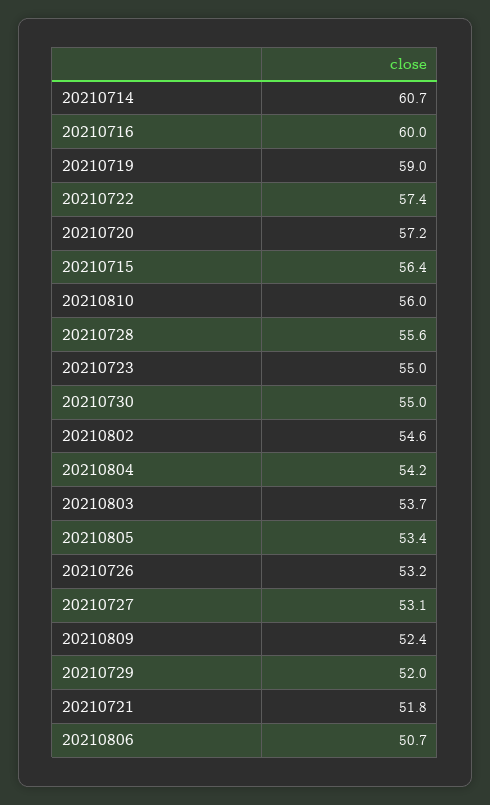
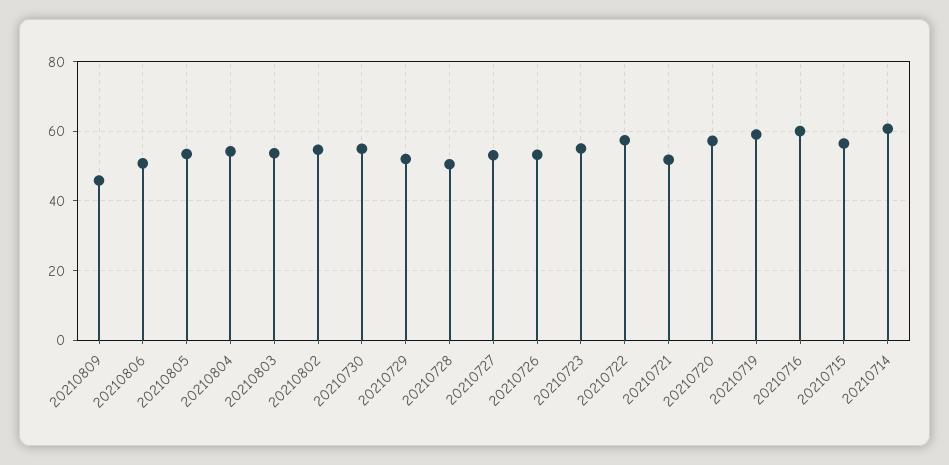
  {
    "20210714": 60.7,
    "20210716": 60,
    "20210719": 59,
    "20210722": 57.4,
    "20210720": 57.2,
    "20210715": 56.4,
-   "20210810": 56,
-   "20210728": 55.6,
+   "20210728": 50,
    "20210723": 55,
    "20210730": 55,
    "20210802": 54.6,
    "20210804": 54.2,
    "20210803": 53.7,
    "20210805": 53.4,
    "20210726": 53.2,
    "20210727": 53.1,
-   "20210809": 52.4,
+   "20210809": 46,
    "20210729": 52,
    "20210721": 51.8,
    "20210806": 50.7
  }

